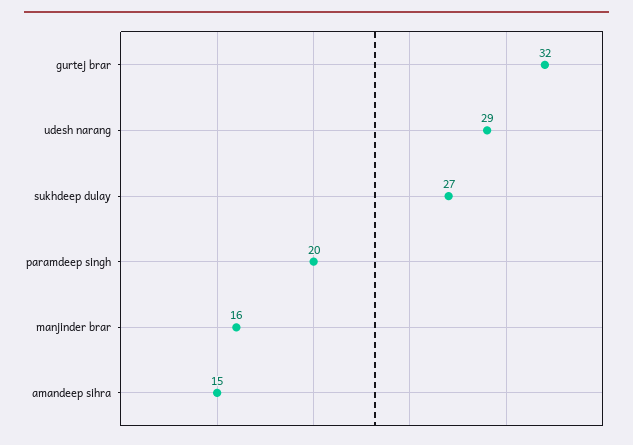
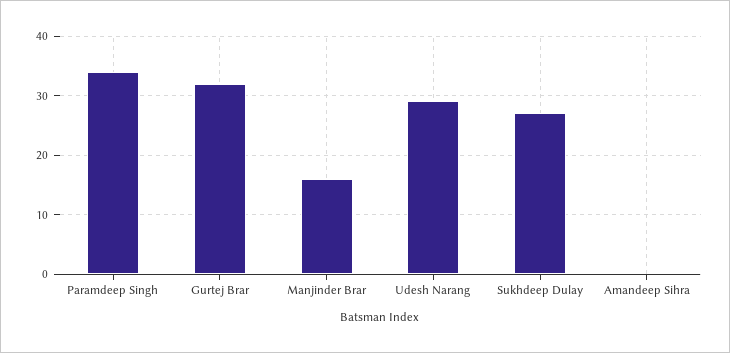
  {
    "gurtej brar": 32,
    "udesh narang": 29,
    "sukhdeep dulay": 27,
-   "paramdeep singh": 20,
+   "paramdeep singh": 35,
    "manjinder brar": 16,
-   "amandeep sihra": 15
+   "amandeep sihra": 0
  }

